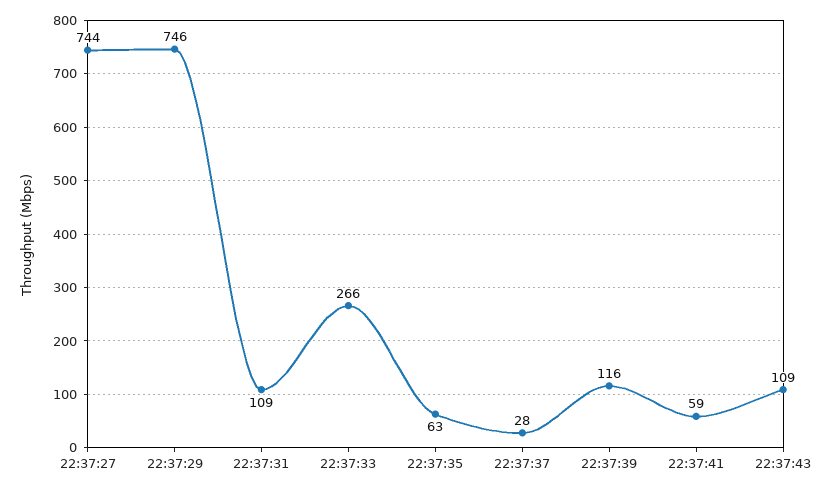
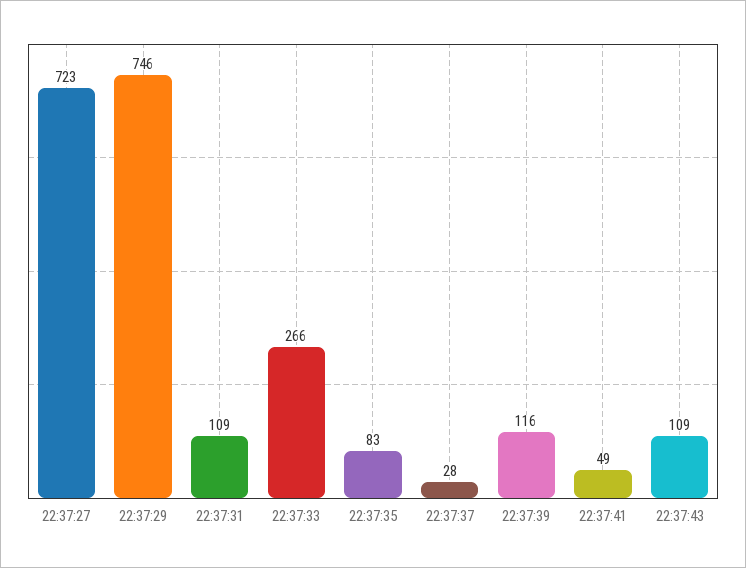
  {
-   "22:37:27": 744,
+   "22:37:27": 723,
    "22:37:29": 746,
    "22:37:31": 109,
    "22:37:33": 266,
-   "22:37:35": 63,
+   "22:37:35": 83,
    "22:37:37": 28,
    "22:37:39": 116,
-   "22:37:41": 59,
+   "22:37:41": 49,
    "22:37:43": 109
  }

